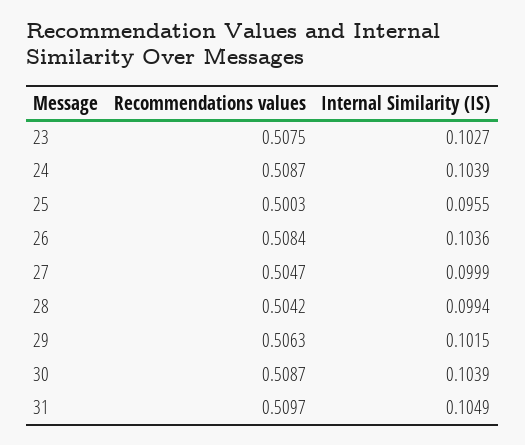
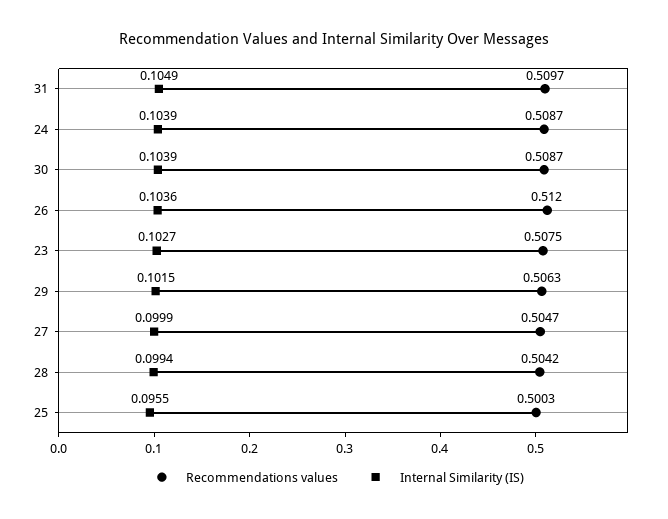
  {
    "Recommendations values": {
      "23": 0.5075,
      "24": 0.5087,
      "25": 0.5003,
-     "26": 0.5084,
+     "26": 0.512,
      "27": 0.5047,
      "28": 0.5042,
      "29": 0.5063,
      "30": 0.5087,
      "31": 0.5097
    },
    "Internal Similarity (IS)": {
      "23": 0.1027,
      "24": 0.1039,
      "25": 0.0955,
      "26": 0.1036,
      "27": 0.0999,
      "28": 0.0994,
      "29": 0.1015,
      "30": 0.1039,
      "31": 0.1049
    }
  }

